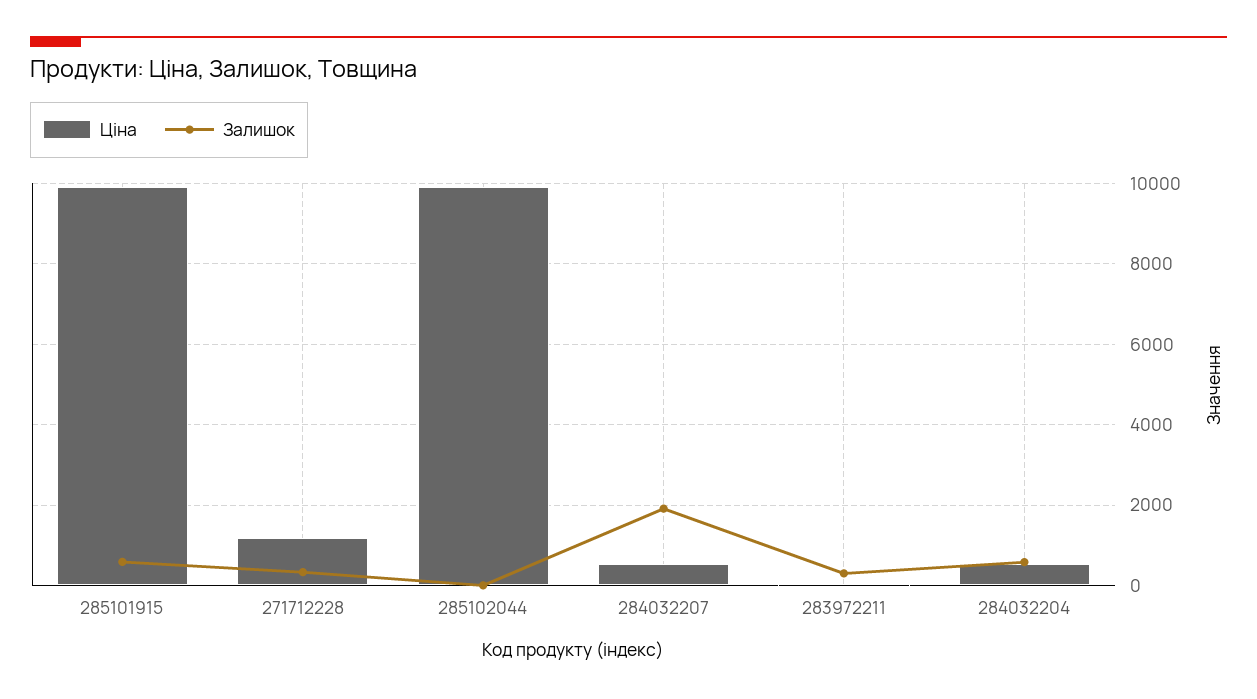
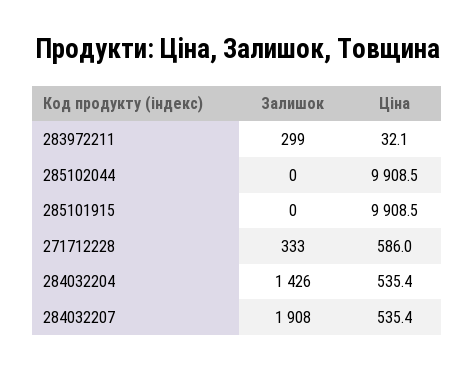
  {
    "Ціна": {
      "285101915": 9908.5,
-     "271712228": 1200,
+     "271712228": 586,
      "285102044": 9908.5,
      "284032207": 535.4,
      "283972211": 32.1,
      "284032204": 535.4
    },
    "Залишок": {
-     "285101915": 600,
+     "285101915": 0,
      "271712228": 333,
      "285102044": 0,
      "284032207": 1908,
      "283972211": 299,
-     "284032204": 600
+     "284032204": 1426
    }
  }

